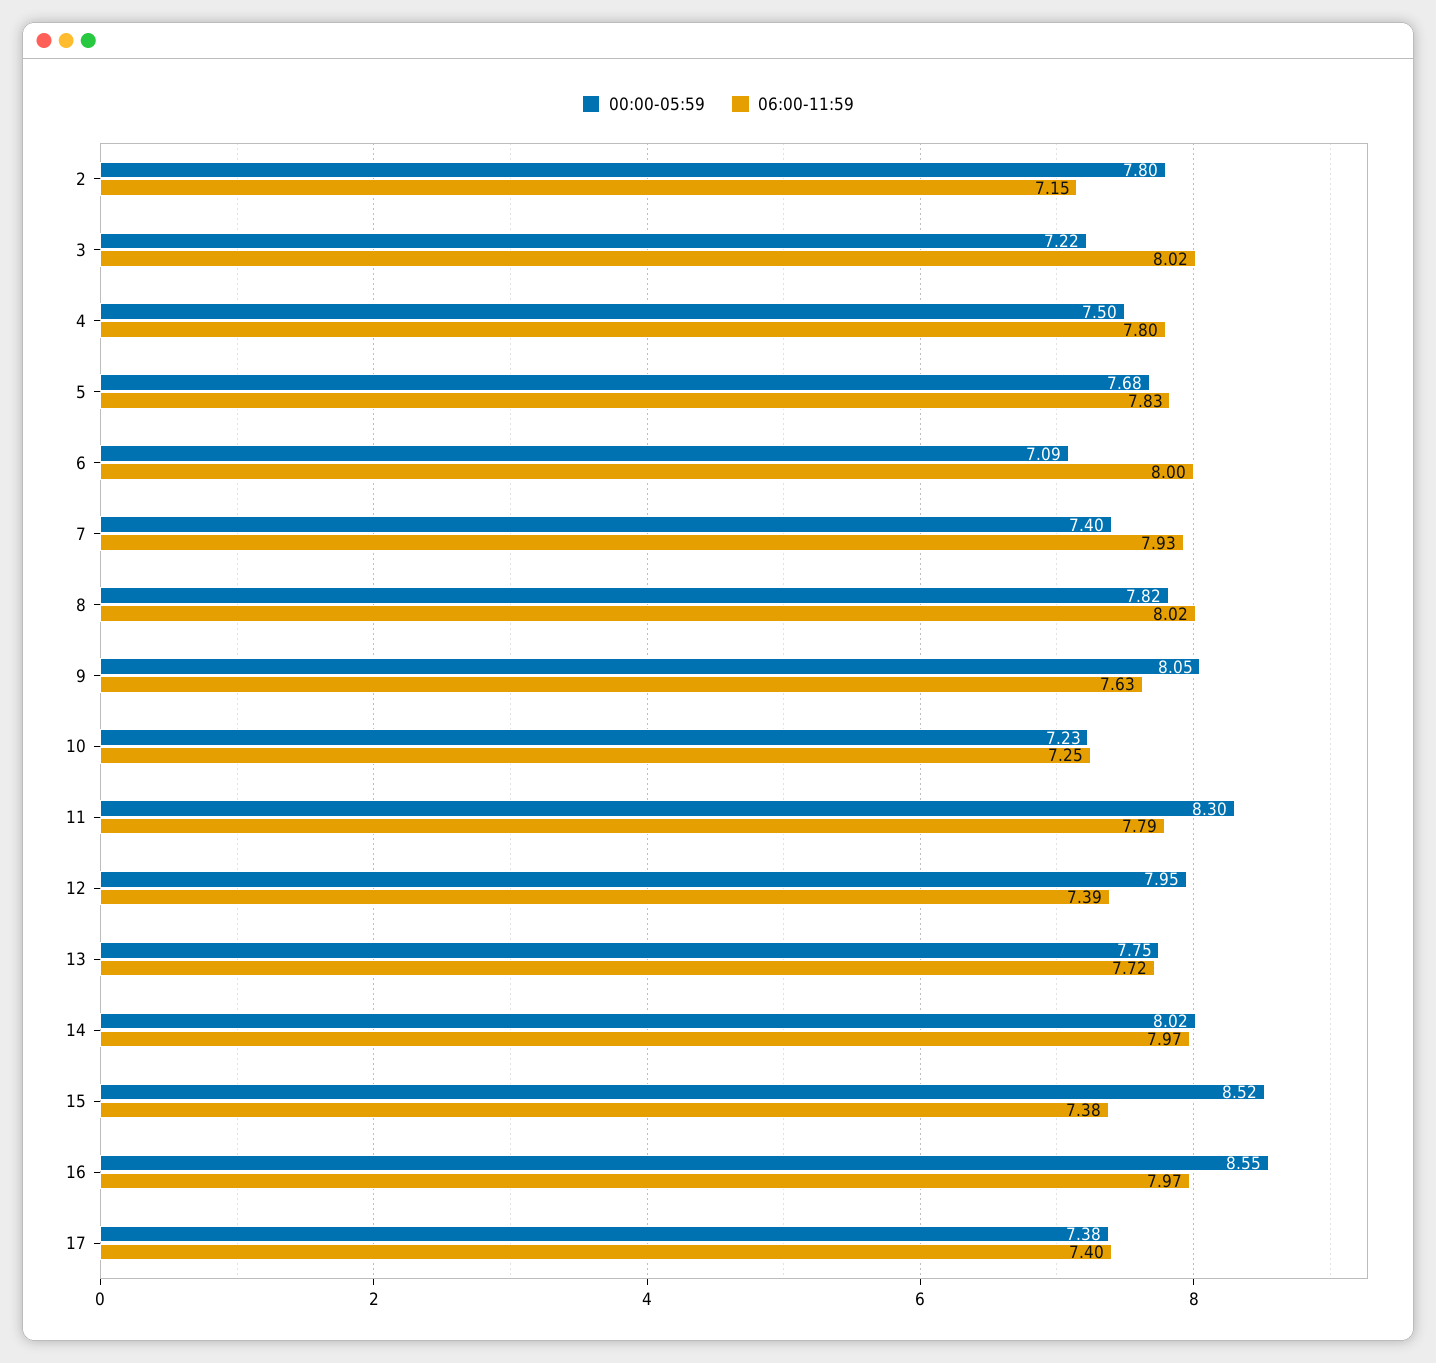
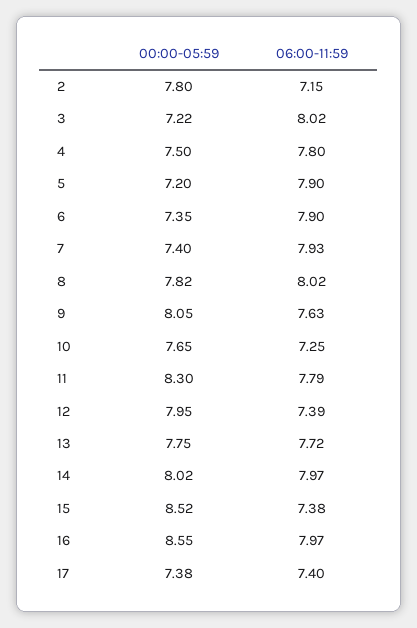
  {
    "00:00-05:59": {
      "2": 7.8,
      "3": 7.22,
      "4": 7.5,
-     "5": 7.68,
+     "5": 7.2,
-     "6": 7.09,
+     "6": 7.35,
      "7": 7.4,
      "8": 7.82,
      "9": 8.05,
-     "10": 7.23,
+     "10": 7.65,
      "11": 8.3,
      "12": 7.95,
      "13": 7.75,
      "14": 8.02,
      "15": 8.52,
      "16": 8.55,
      "17": 7.38
    },
    "06:00-11:59": {
      "2": 7.15,
      "3": 8.02,
      "4": 7.8,
-     "5": 7.83,
+     "5": 7.9,
-     "6": 8,
+     "6": 7.9,
      "7": 7.93,
      "8": 8.02,
      "9": 7.63,
      "10": 7.25,
      "11": 7.79,
      "12": 7.39,
      "13": 7.72,
      "14": 7.97,
      "15": 7.38,
      "16": 7.97,
      "17": 7.4
    }
  }

